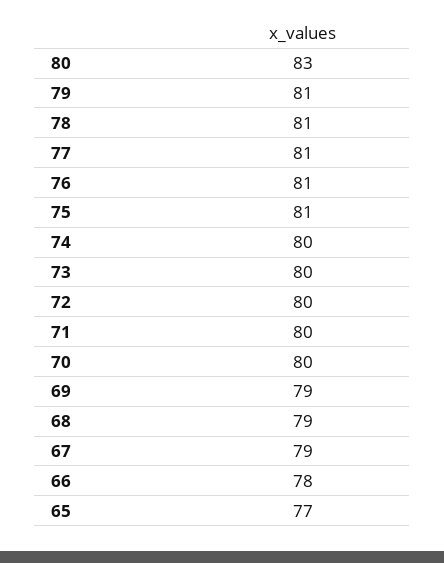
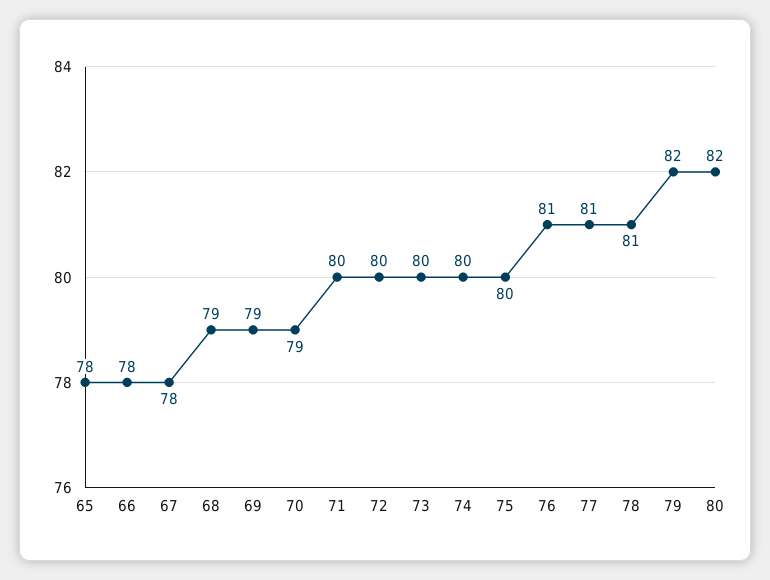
  {
-   "80": 83,
+   "80": 82,
-   "79": 81,
+   "79": 82,
    "78": 81,
    "77": 81,
    "76": 81,
-   "75": 81,
+   "75": 80,
    "74": 80,
    "73": 80,
    "72": 80,
    "71": 80,
-   "70": 80,
+   "70": 79,
    "69": 79,
    "68": 79,
-   "67": 79,
+   "67": 78,
    "66": 78,
-   "65": 77
+   "65": 78
  }

